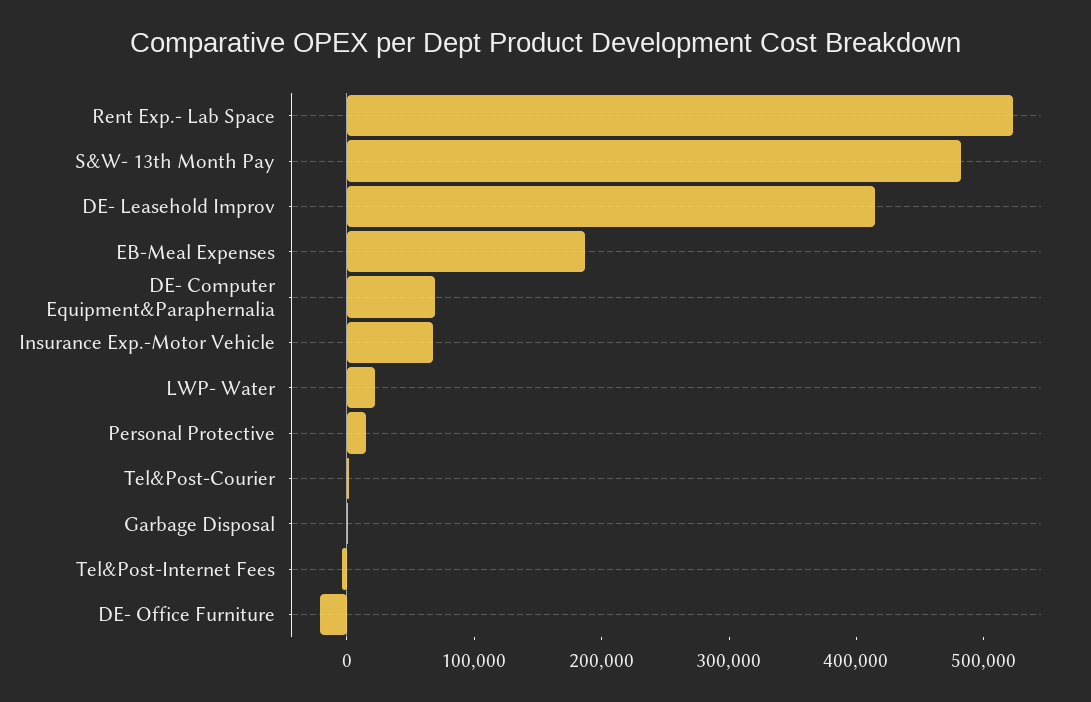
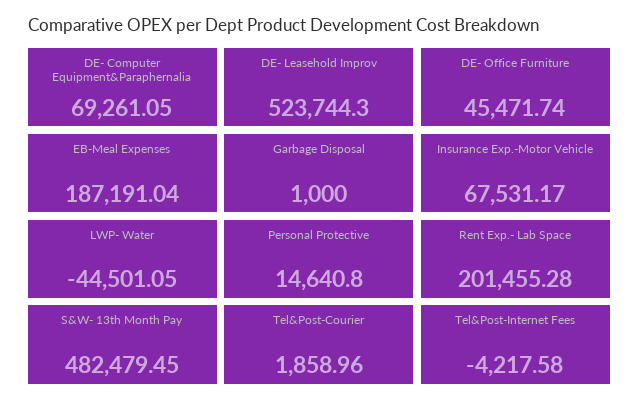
  {
-   "Rent Exp.- Lab Space": 520000,
+   "Rent Exp.- Lab Space": 201455.28,
    "S&W- 13th Month Pay": 482479.45,
-   "DE- Leasehold Improv": 420000,
+   "DE- Leasehold Improv": 523744.3,
    "EB-Meal Expenses": 187191.04,
    "DE- Computer Equipment&Paraphernalia": 69261.05,
    "Insurance Exp.-Motor Vehicle": 67531.17,
-   "LWP- Water": 20000,
+   "LWP- Water": -44501.05,
    "Personal Protective": 14640.8,
    "Tel&Post-Courier": 1858.96,
    "Garbage Disposal": 1000,
    "Tel&Post-Internet Fees": -4217.58,
-   "DE- Office Furniture": -20000
+   "DE- Office Furniture": 45471.74
  }

